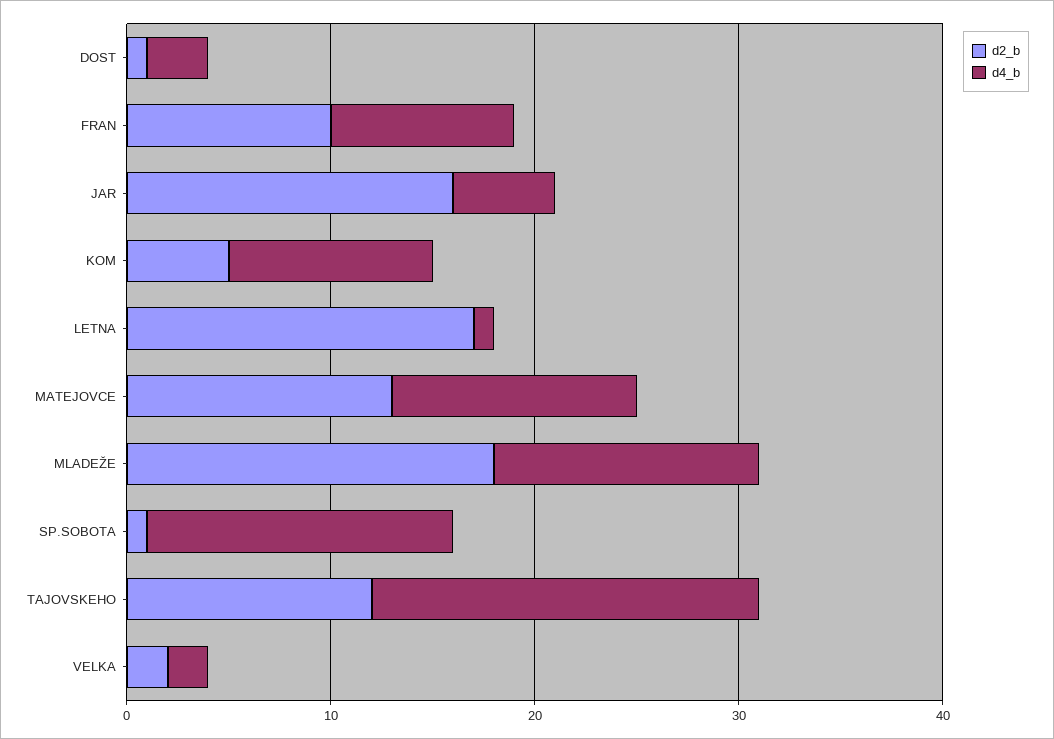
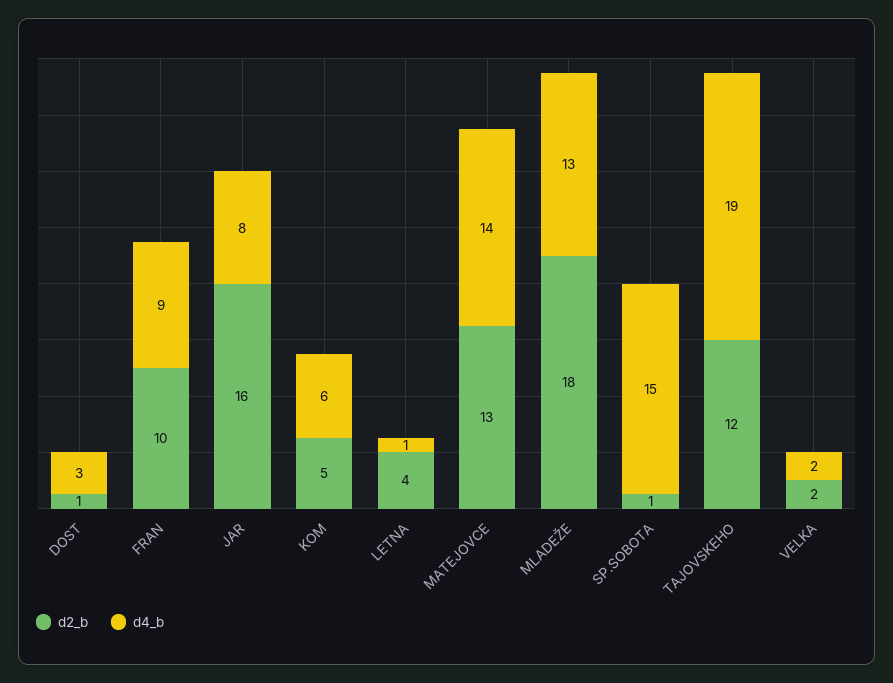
  {
    "d2_b": {
      "DOST": 1,
      "FRAN": 10,
      "JAR": 16,
      "KOM": 5,
-     "LETNA": 17,
+     "LETNA": 4,
      "MATEJOVCE": 13,
      "MLADEŽE": 18,
      "SP.SOBOTA": 1,
      "TAJOVSKEHO": 12,
      "VELKA": 2
    },
    "d4_b": {
      "DOST": 3,
      "FRAN": 9,
-     "JAR": 5,
+     "JAR": 8,
-     "KOM": 10,
+     "KOM": 6,
      "LETNA": 1,
-     "MATEJOVCE": 12,
+     "MATEJOVCE": 14,
      "MLADEŽE": 13,
      "SP.SOBOTA": 15,
      "TAJOVSKEHO": 19,
      "VELKA": 2
    }
  }

